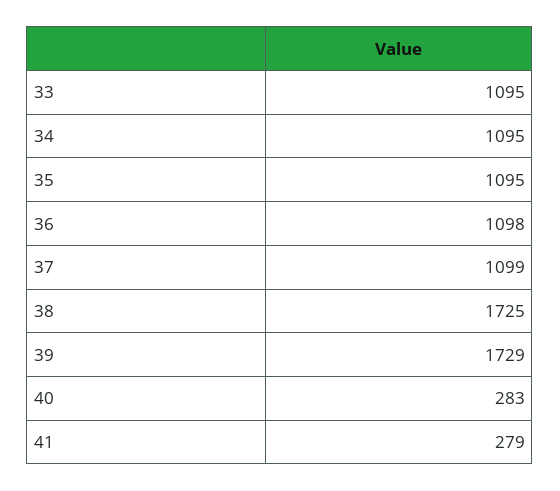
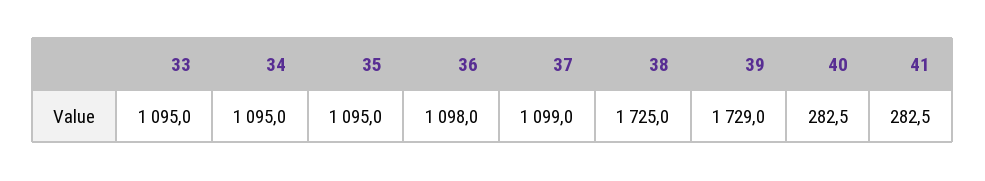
  {
    "33": 1095,
    "34": 1095,
    "35": 1095,
    "36": 1098,
    "37": 1099,
    "38": 1725,
    "39": 1729,
    "40": 282.5,
-   "41": 279
+   "41": 282.5
  }

